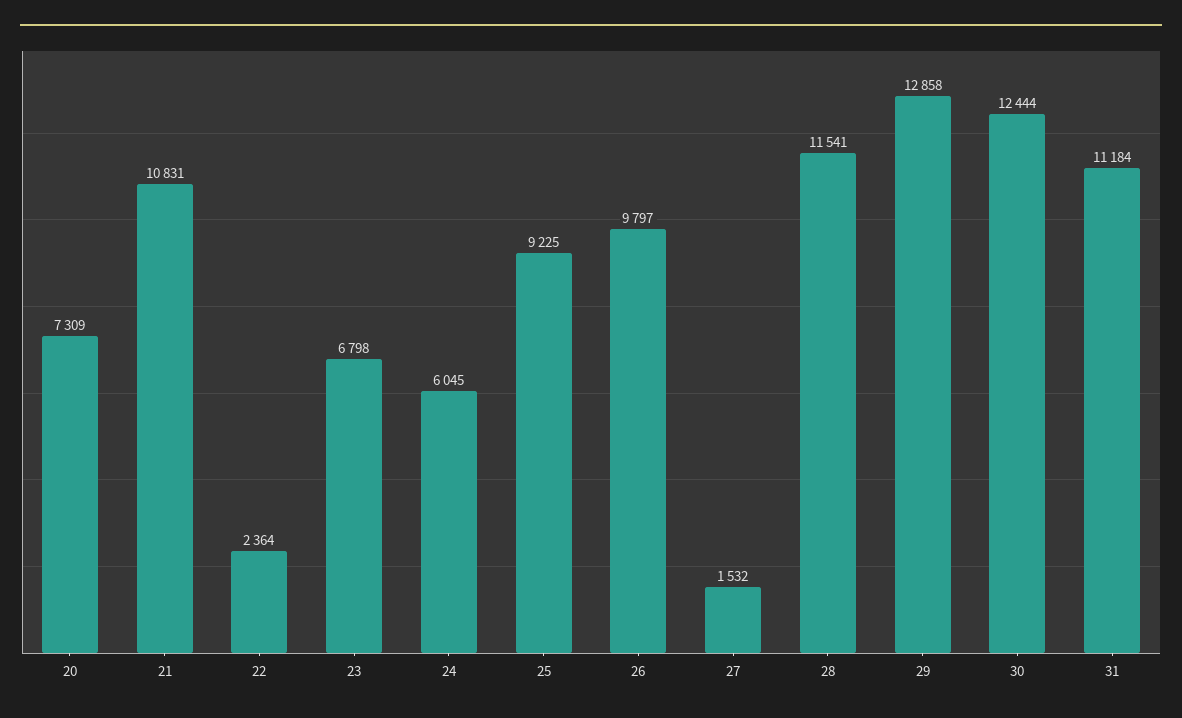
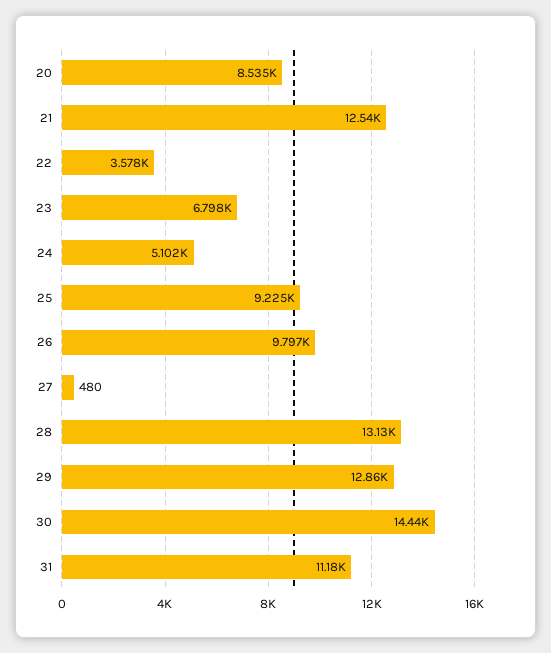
  {
-   "20": 7309,
+   "20": 8535,
-   "21": 10831,
+   "21": 12540,
-   "22": 2364,
+   "22": 3578,
    "23": 6798,
-   "24": 6045,
+   "24": 5102,
    "25": 9225,
    "26": 9797,
-   "27": 1532,
+   "27": 480,
-   "28": 11541,
+   "28": 13130,
    "29": 12858,
-   "30": 12444,
+   "30": 14440,
    "31": 11184
  }

